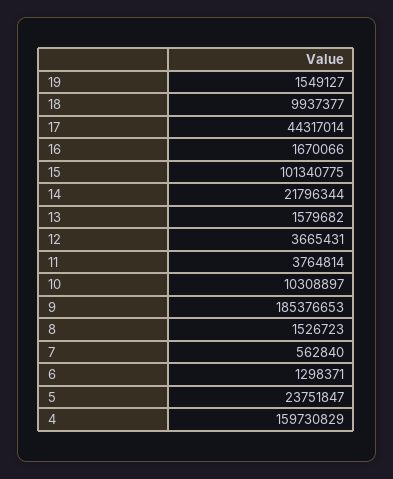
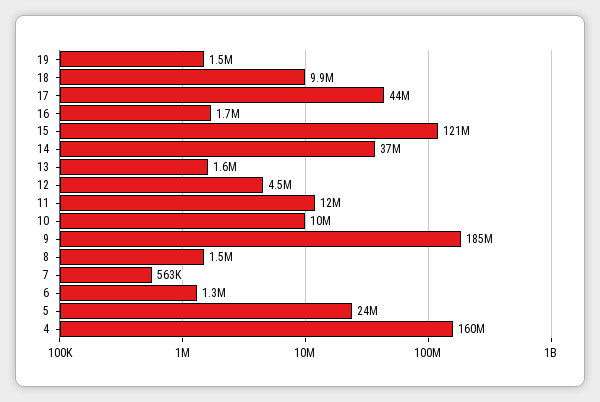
  {
    "19": 1549127,
    "18": 9937377,
    "17": 44317014,
    "16": 1670066,
-   "15": 101340775,
+   "15": 121000000,
-   "14": 21796344,
+   "14": 37000000,
    "13": 1579682,
-   "12": 3665431,
+   "12": 4500000,
-   "11": 3764814,
+   "11": 12000000,
    "10": 10308897,
    "9": 185376653,
    "8": 1526723,
    "7": 562840,
    "6": 1298371,
    "5": 23751847,
    "4": 159730829
  }

